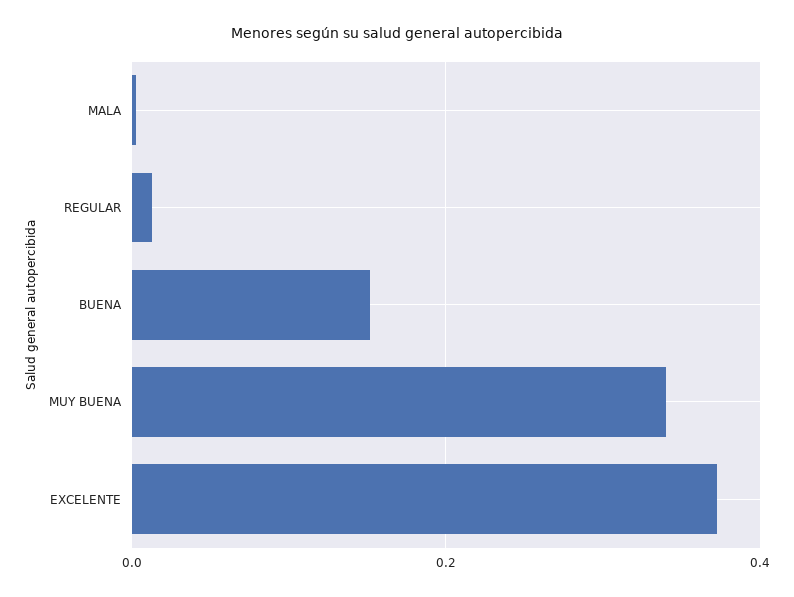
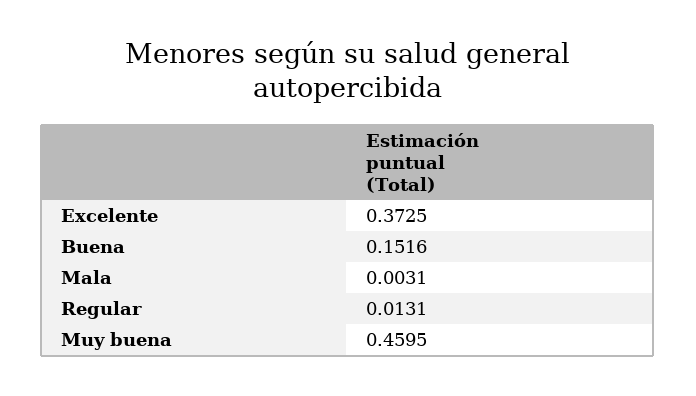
  {
    "MALA": 0.0031,
    "REGULAR": 0.0131,
    "BUENA": 0.1516,
-   "MUY BUENA": 0.34,
+   "MUY BUENA": 0.4595,
    "EXCELENTE": 0.3725
  }

